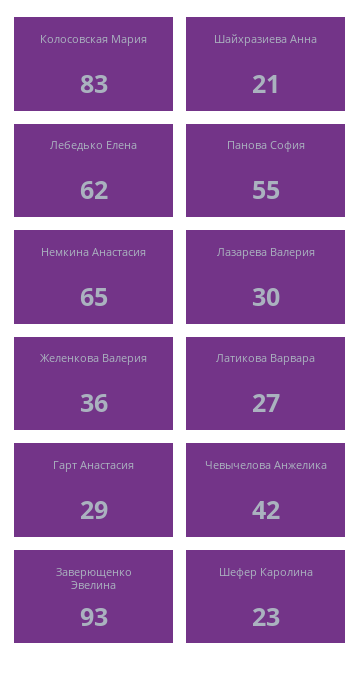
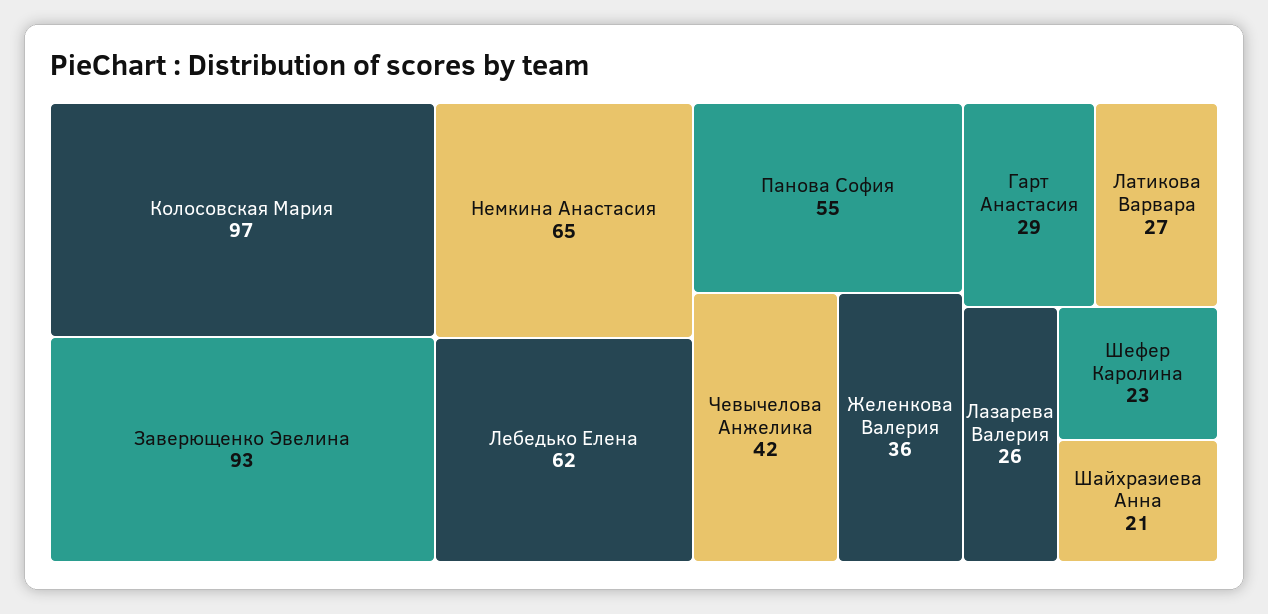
  {
-   "Колосовская Мария": 83,
+   "Колосовская Мария": 97,
    "Шайхразиева Анна": 21,
    "Лебедько Елена": 62,
    "Панова София": 55,
    "Немкина Анастасия": 65,
-   "Лазарева Валерия": 30,
+   "Лазарева Валерия": 26,
    "Желенкова Валерия": 36,
    "Латикова Варвара": 27,
    "Гарт Анастасия": 29,
    "Чевычелова Анжелика": 42,
    "Заверющенко Эвелина": 93,
    "Шефер Каролина": 23
  }

